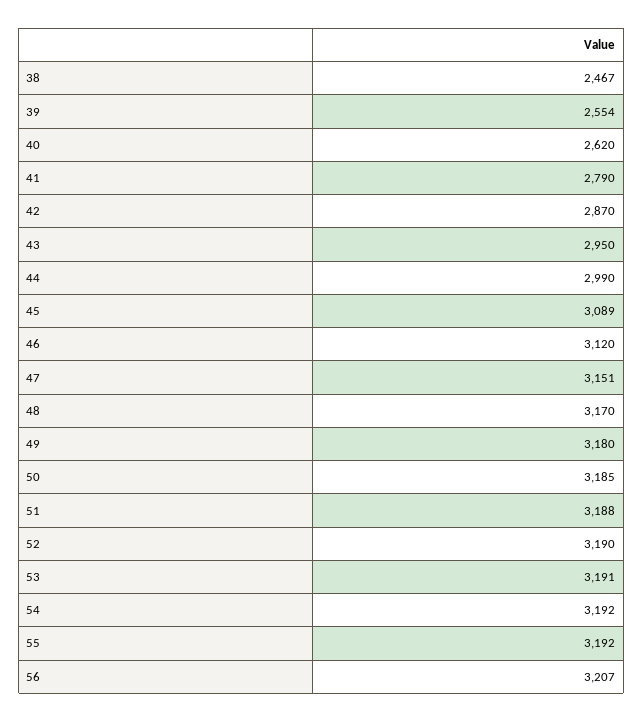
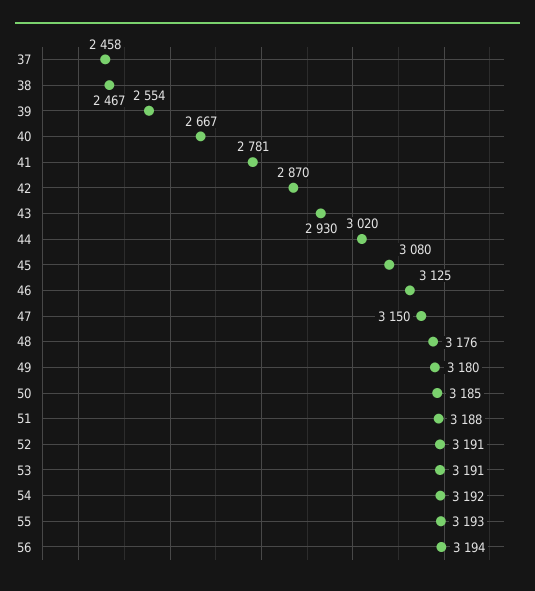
  {
    "38": 2467,
    "39": 2554,
-   "40": 2620,
+   "40": 2667,
-   "41": 2790,
+   "41": 2781,
    "42": 2870,
-   "43": 2950,
+   "43": 2930,
-   "44": 2990,
+   "44": 3020,
-   "45": 3089,
+   "45": 3080,
-   "46": 3120,
+   "46": 3125,
-   "47": 3151,
+   "47": 3150,
-   "48": 3170,
+   "48": 3176,
    "49": 3180,
    "50": 3185,
    "51": 3188,
-   "52": 3190,
+   "52": 3191,
    "53": 3191,
    "54": 3192,
-   "55": 3192,
+   "55": 3193,
-   "56": 3207
+   "56": 3194,
+   "37": 2458
  }

